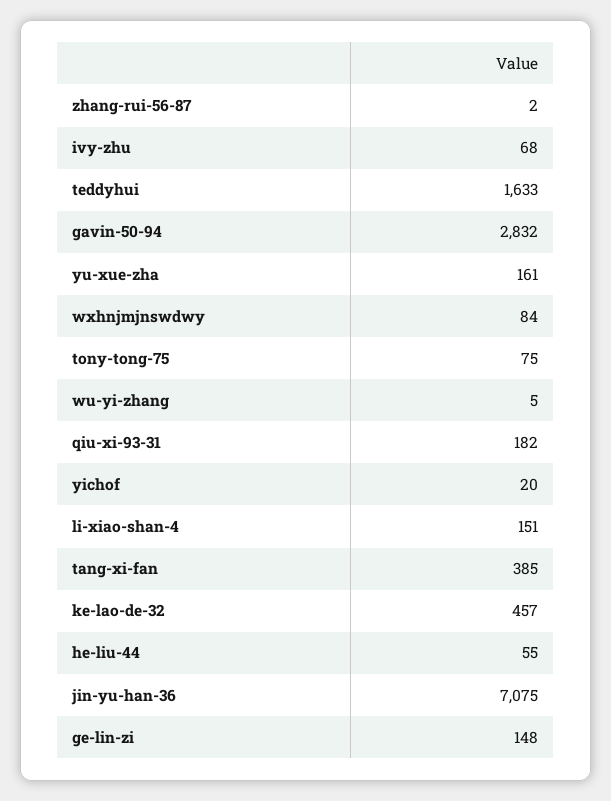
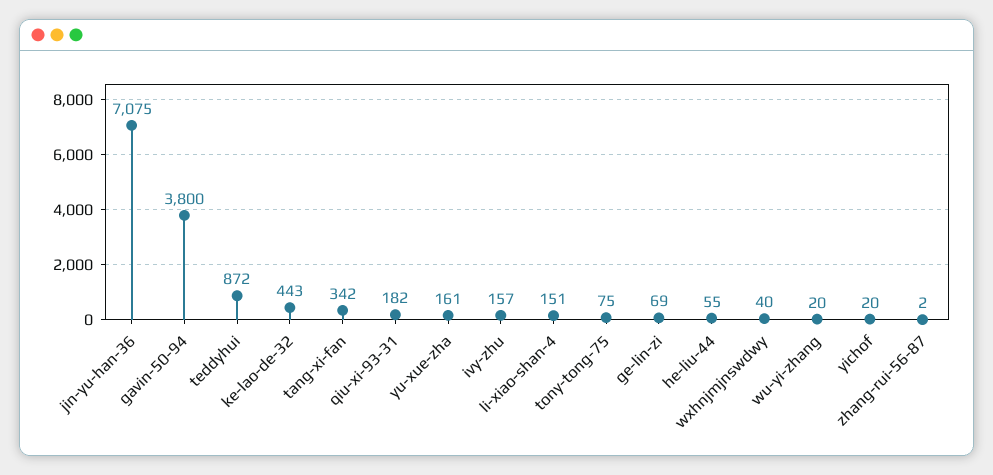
  {
    "zhang-rui-56-87": 2,
-   "ivy-zhu": 68,
+   "ivy-zhu": 157,
-   "teddyhui": 1633,
+   "teddyhui": 872,
-   "gavin-50-94": 2832,
+   "gavin-50-94": 3800,
    "yu-xue-zha": 161,
-   "wxhnjmjnswdwy": 84,
+   "wxhnjmjnswdwy": 40,
    "tony-tong-75": 75,
-   "wu-yi-zhang": 5,
+   "wu-yi-zhang": 20,
    "qiu-xi-93-31": 182,
    "yichof": 20,
    "li-xiao-shan-4": 151,
-   "tang-xi-fan": 385,
+   "tang-xi-fan": 342,
-   "ke-lao-de-32": 457,
+   "ke-lao-de-32": 443,
    "he-liu-44": 55,
    "jin-yu-han-36": 7075,
-   "ge-lin-zi": 148
+   "ge-lin-zi": 69
  }

